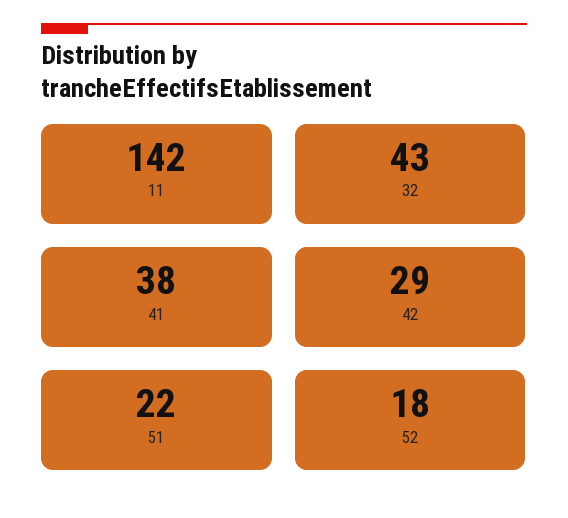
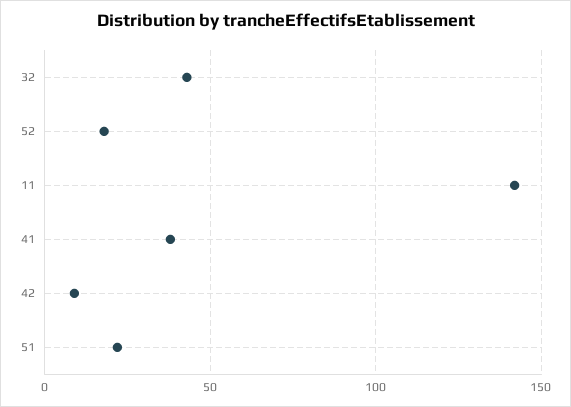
  {
    "11": 142,
    "32": 43,
    "41": 38,
-   "42": 29,
+   "42": 10,
    "51": 22,
    "52": 18
  }

